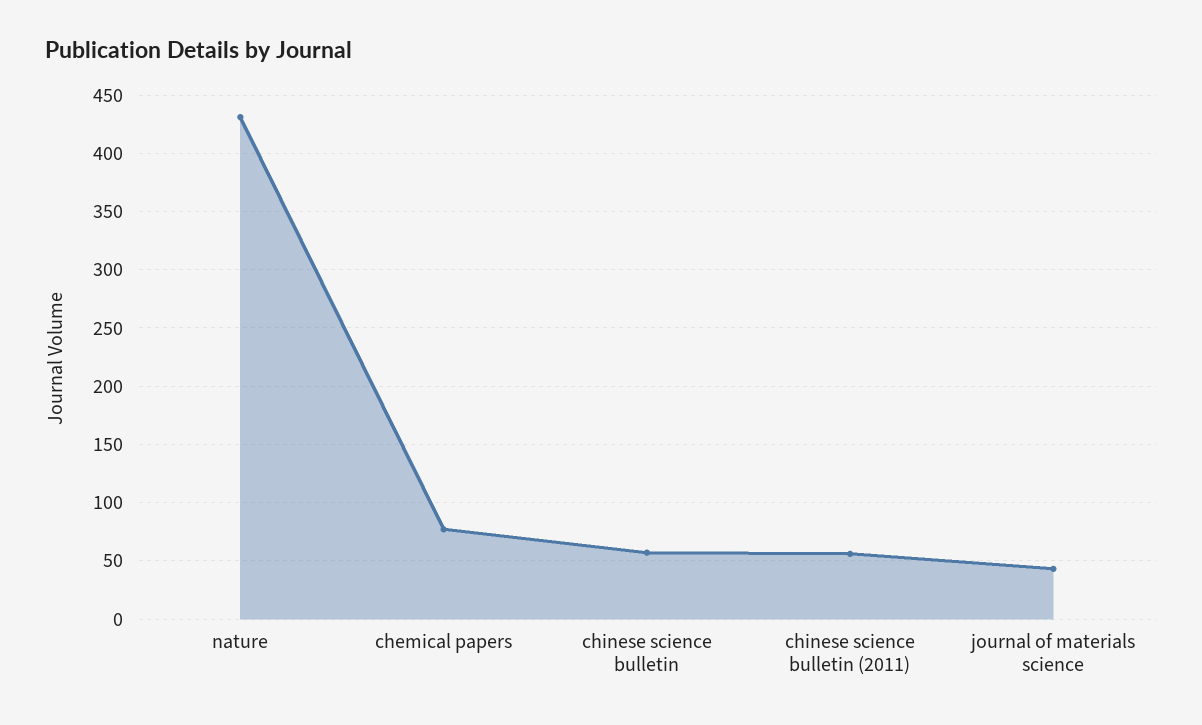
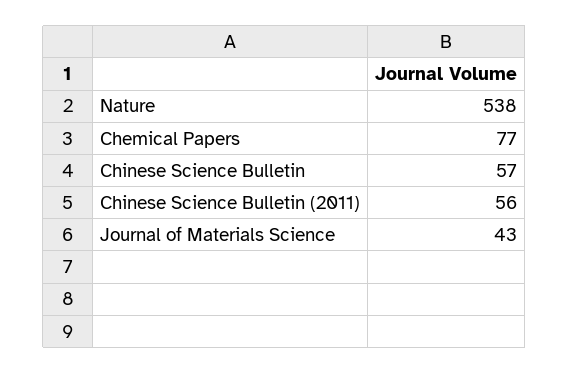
  {
-   "nature": 430,
+   "nature": 538,
    "chemical papers": 77,
    "chinese science bulletin": 57,
    "chinese science bulletin (2011)": 56,
    "journal of materials science": 43
  }

